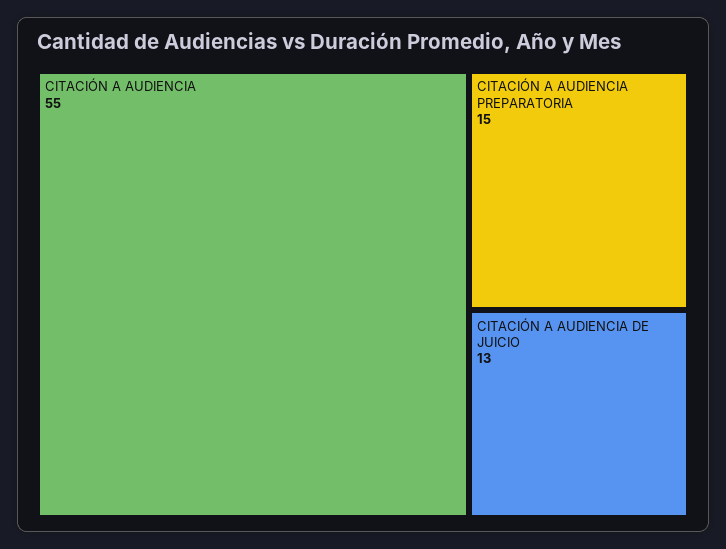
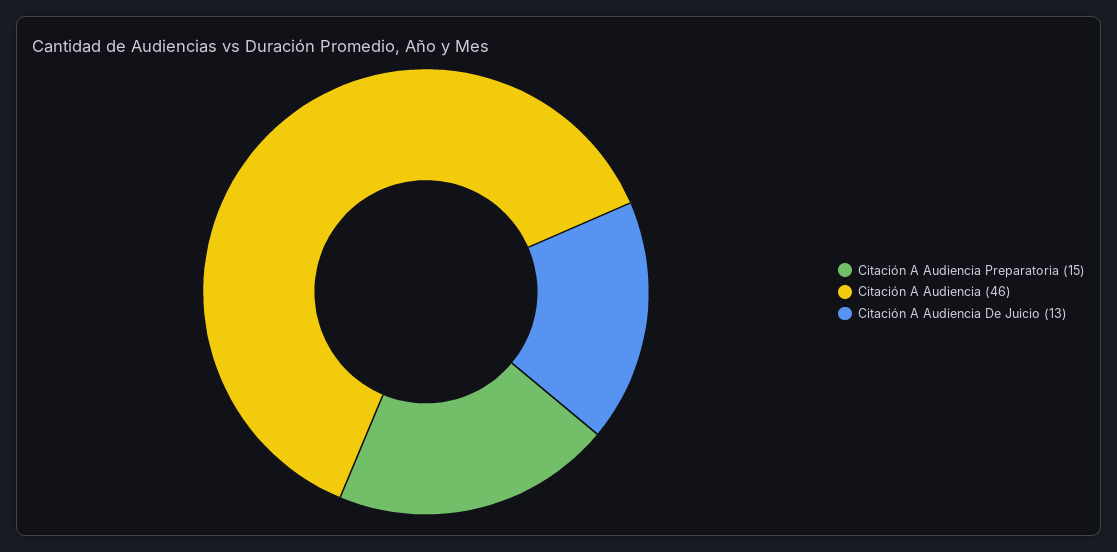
  {
-   "CITACIÓN A AUDIENCIA": 55,
+   "CITACIÓN A AUDIENCIA": 46,
    "CITACIÓN A AUDIENCIA PREPARATORIA": 15,
    "CITACIÓN A AUDIENCIA DE JUICIO": 13
  }

